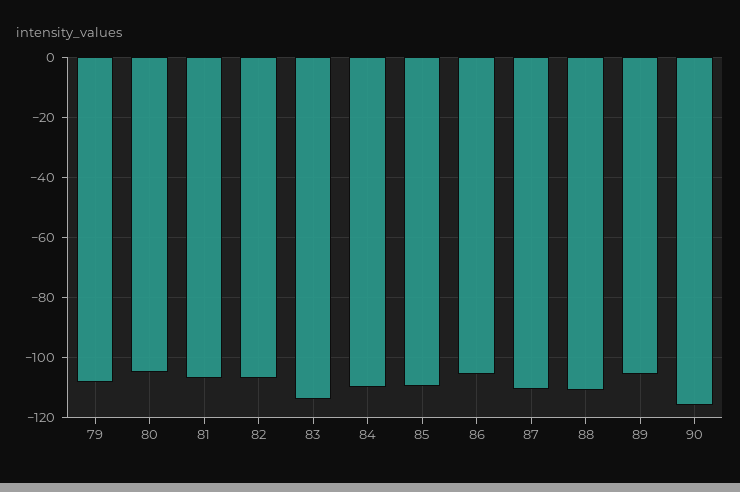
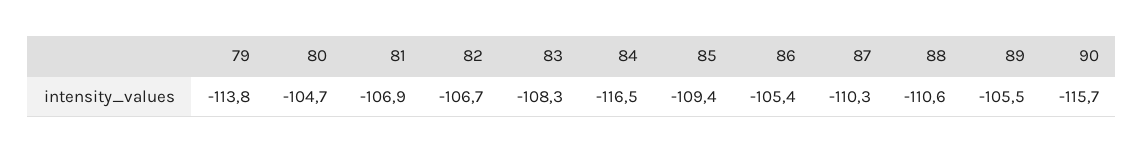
  {
-   "79": -108,
+   "79": -113.8,
    "80": -104.7,
    "81": -106.9,
    "82": -106.7,
-   "83": -114,
+   "83": -108.3,
-   "84": -110,
+   "84": -116.5,
    "85": -109.4,
    "86": -105.4,
    "87": -110.3,
    "88": -110.6,
    "89": -105.5,
    "90": -115.7
  }

